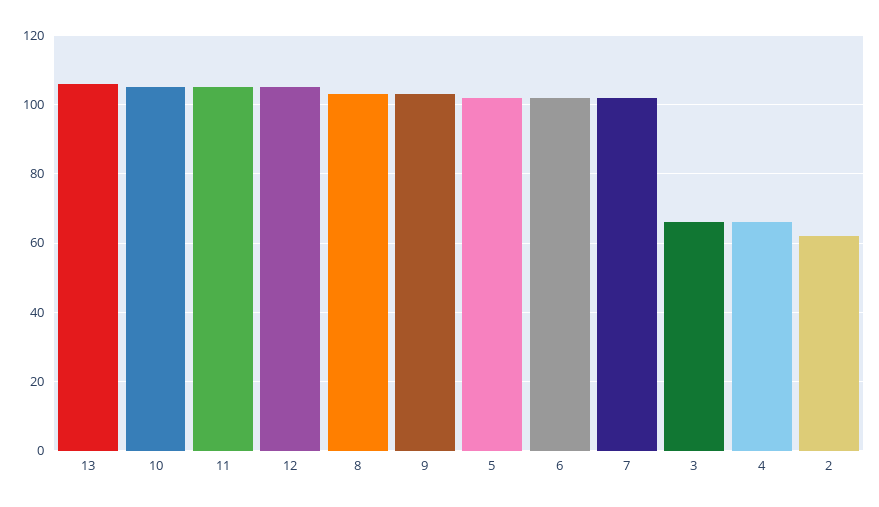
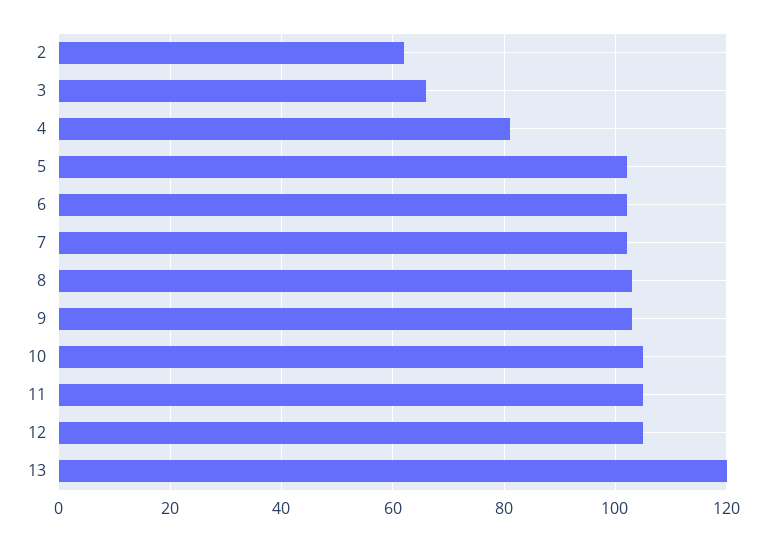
  {
-   "13": 105,
+   "13": 120,
    "10": 105,
    "11": 105,
    "12": 105,
    "8": 105,
    "9": 105,
    "5": 100,
    "6": 100,
    "7": 100,
    "3": 65,
-   "4": 65,
+   "4": 80,
    "2": 60
  }

